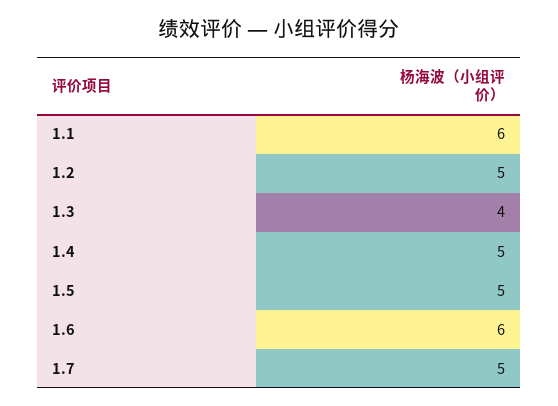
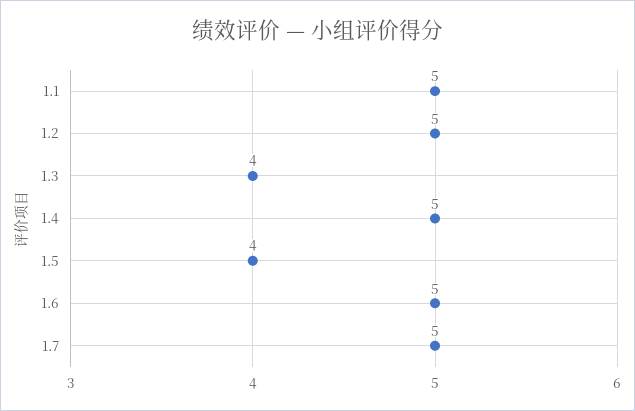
  {
-   "1.1": 6,
+   "1.1": 5,
    "1.2": 5,
    "1.3": 4,
    "1.4": 5,
-   "1.5": 5,
+   "1.5": 4,
-   "1.6": 6,
+   "1.6": 5,
    "1.7": 5
  }

